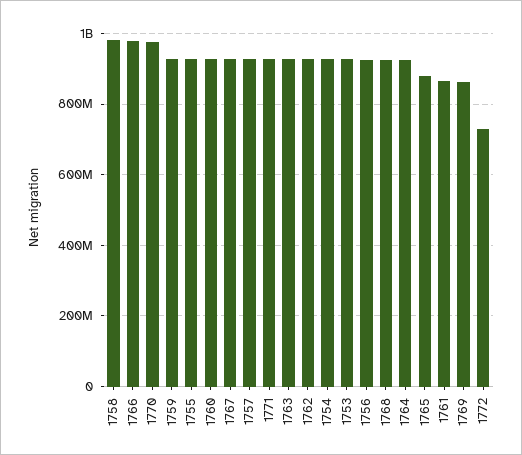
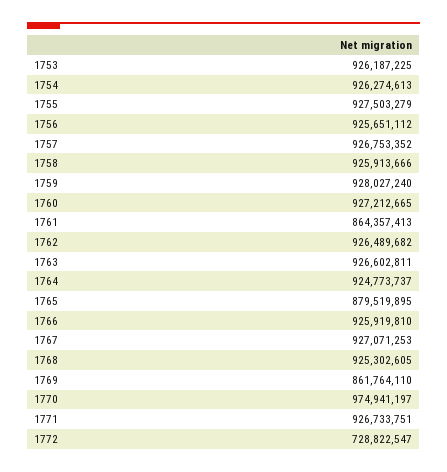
  {
-   "1758": 980000000,
+   "1758": 925913666,
-   "1766": 980000000,
+   "1766": 925919810,
    "1770": 974941197,
    "1759": 928027240,
    "1755": 927503279,
    "1760": 927212665,
    "1767": 927071253,
    "1757": 926753352,
    "1771": 926733751,
    "1763": 926602811,
    "1762": 926489682,
    "1754": 926274613,
    "1753": 926187225,
    "1756": 925651112,
    "1768": 925302605,
    "1764": 924773737,
    "1765": 879519895,
    "1761": 864357413,
    "1769": 861764110,
    "1772": 728822547
  }

